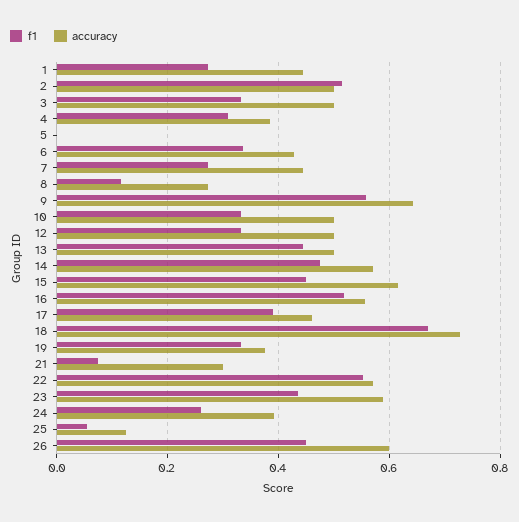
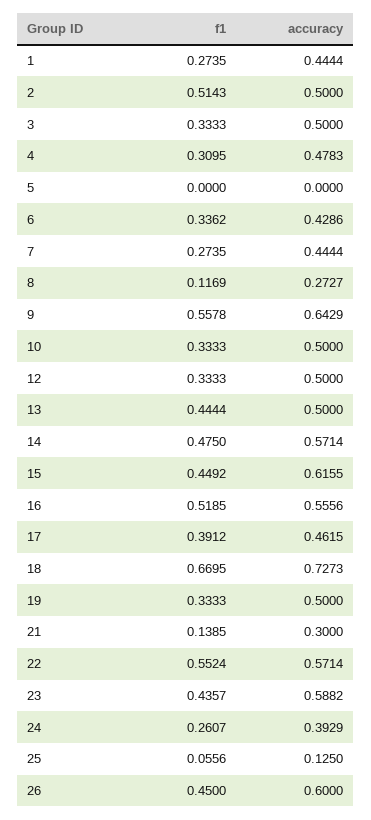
  {
    "f1": {
      "1": 0.2735,
      "2": 0.5143,
      "3": 0.3333,
      "4": 0.3095,
      "5": 0,
      "6": 0.3362,
      "7": 0.2735,
      "8": 0.1169,
      "9": 0.5578,
      "10": 0.3333,
      "12": 0.3333,
      "13": 0.4444,
      "14": 0.475,
      "15": 0.4492,
      "16": 0.5185,
      "17": 0.3912,
      "18": 0.6695,
      "19": 0.3333,
-     "21": 0.08,
+     "21": 0.1385,
      "22": 0.5524,
      "23": 0.4357,
      "24": 0.2607,
      "25": 0.0556,
      "26": 0.45
    },
    "accuracy": {
      "1": 0.4444,
      "2": 0.5,
      "3": 0.5,
-     "4": 0.38,
+     "4": 0.4783,
      "5": 0,
      "6": 0.4286,
      "7": 0.4444,
      "8": 0.2727,
      "9": 0.6429,
      "10": 0.5,
      "12": 0.5,
      "13": 0.5,
      "14": 0.5714,
      "15": 0.6155,
      "16": 0.5556,
      "17": 0.4615,
      "18": 0.7273,
-     "19": 0.38,
+     "19": 0.5,
      "21": 0.3,
      "22": 0.5714,
      "23": 0.5882,
      "24": 0.3929,
      "25": 0.125,
      "26": 0.6
    }
  }

